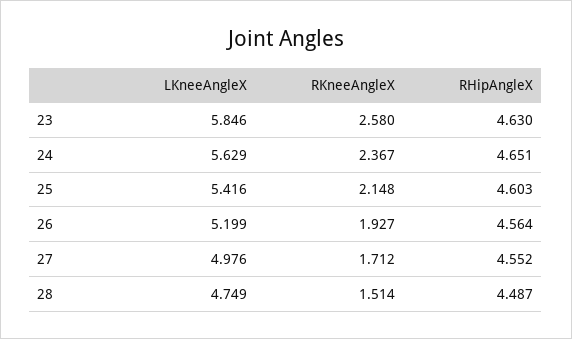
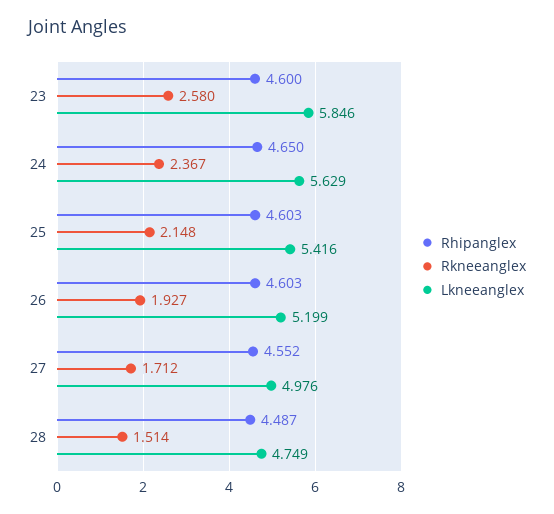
  {
    "LKneeAngleX": {
      "23": 5.846,
      "24": 5.629,
      "25": 5.416,
      "26": 5.199,
      "27": 4.976,
      "28": 4.749
    },
    "RKneeAngleX": {
      "23": 2.58,
      "24": 2.367,
      "25": 2.148,
      "26": 1.927,
      "27": 1.712,
      "28": 1.514
    },
    "RHipAngleX": {
-     "23": 4.63,
+     "23": 4.6,
-     "24": 4.651,
+     "24": 4.65,
      "25": 4.603,
-     "26": 4.564,
+     "26": 4.603,
      "27": 4.552,
      "28": 4.487
    }
  }

